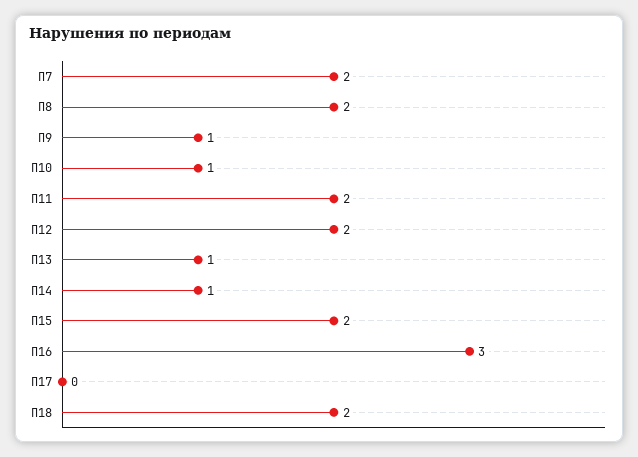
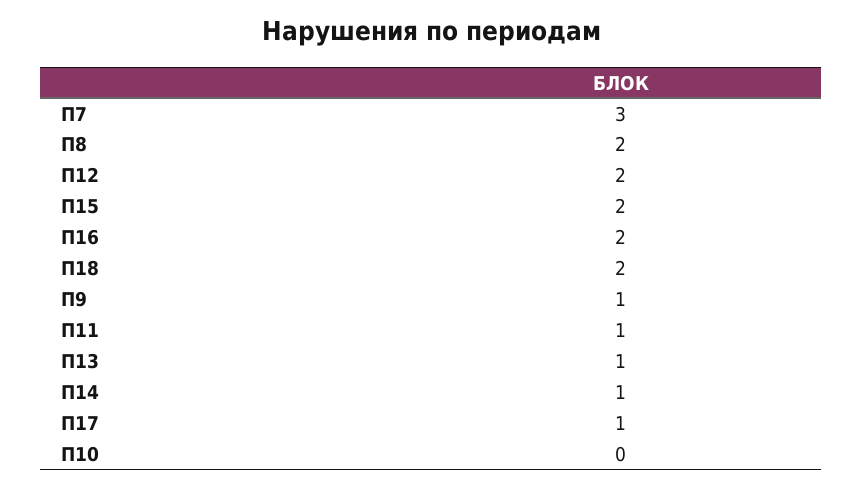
  {
-   "П7": 2,
+   "П7": 3,
    "П8": 2,
    "П9": 1,
-   "П10": 1,
+   "П10": 0,
-   "П11": 2,
+   "П11": 1,
    "П12": 2,
    "П13": 1,
    "П14": 1,
    "П15": 2,
-   "П16": 3,
+   "П16": 2,
-   "П17": 0,
+   "П17": 1,
    "П18": 2
  }

